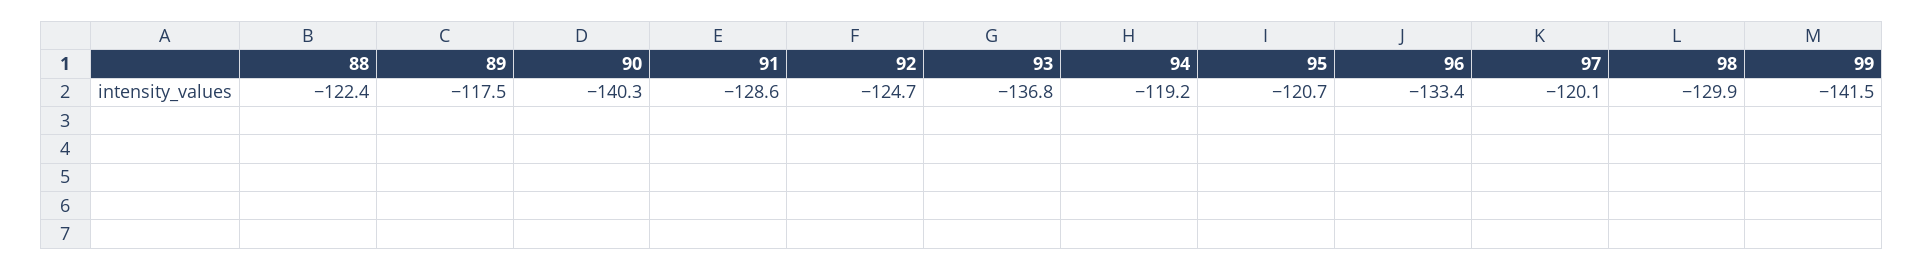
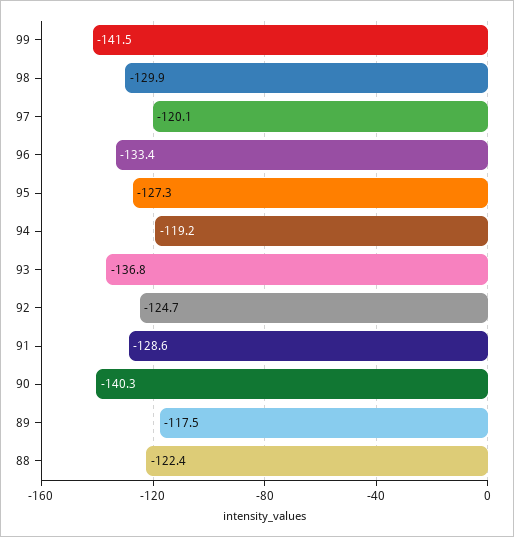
  {
    "88": -122.4,
    "89": -117.5,
    "90": -140.3,
    "91": -128.6,
    "92": -124.7,
    "93": -136.8,
    "94": -119.2,
-   "95": -120.7,
+   "95": -127.3,
    "96": -133.4,
    "97": -120.1,
    "98": -129.9,
    "99": -141.5
  }

